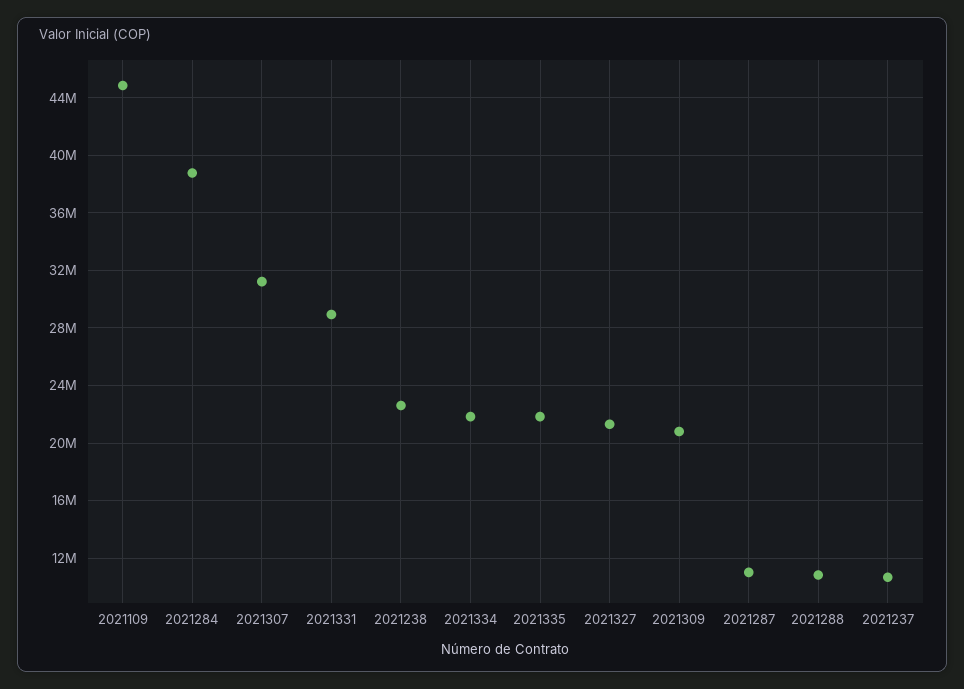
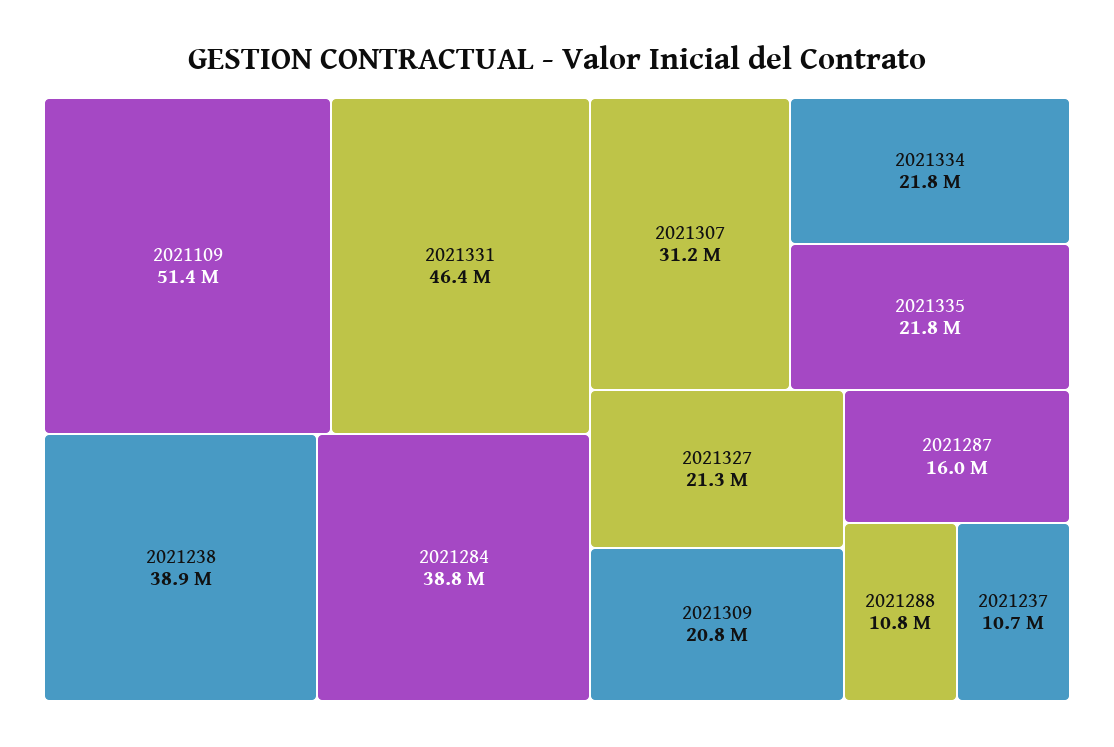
  {
-   "2021109": 45000000,
+   "2021109": 51400000,
    "2021284": 38800000,
    "2021307": 31200000,
-   "2021331": 29000000,
+   "2021331": 46400000,
-   "2021238": 22500000,
+   "2021238": 38900000,
    "2021334": 21800000,
    "2021335": 21800000,
    "2021327": 21300000,
    "2021309": 20800000,
-   "2021287": 11000000,
+   "2021287": 16000000,
    "2021288": 10800000,
    "2021237": 10700000
  }

